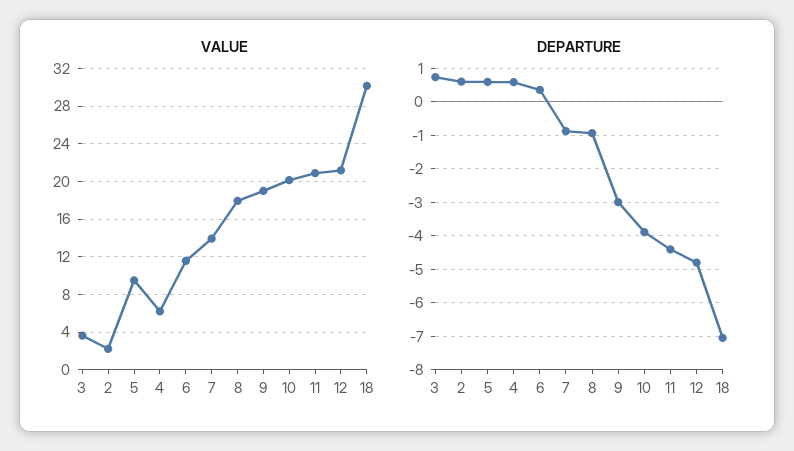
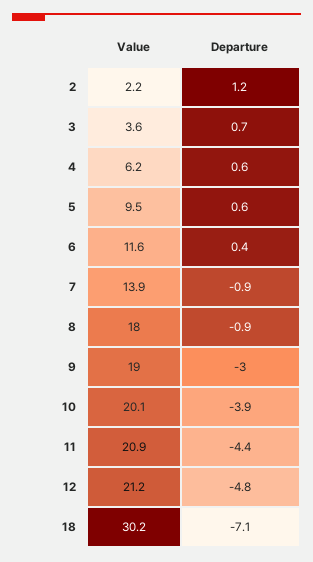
  {
    "VALUE": {
      "3": 3.6,
      "2": 2.2,
      "5": 9.5,
      "4": 6.2,
      "6": 11.6,
      "7": 13.9,
      "8": 18,
      "9": 19,
      "10": 20.1,
      "11": 20.9,
      "12": 21.2,
      "18": 30.2
    },
    "DEPARTURE": {
      "3": 0.7,
-     "2": 0.6,
+     "2": 1.2,
      "5": 0.6,
      "4": 0.6,
      "6": 0.4,
      "7": -0.9,
      "8": -0.9,
      "9": -3,
      "10": -3.9,
      "11": -4.4,
      "12": -4.8,
      "18": -7.1
    }
  }

